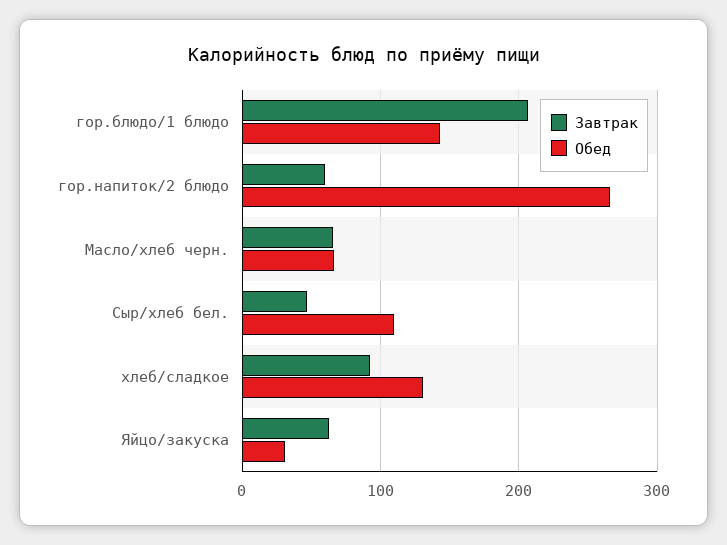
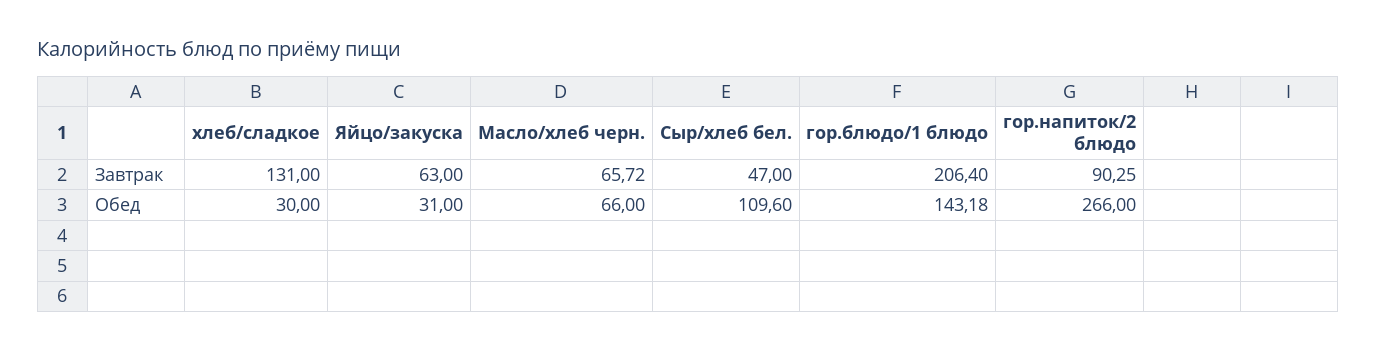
  {
    "Завтрак": {
      "гор.блюдо/1 блюдо": 206.4,
-     "гор.напиток/2 блюдо": 60,
+     "гор.напиток/2 блюдо": 90.25,
      "Масло/хлеб черн.": 65.72,
      "Сыр/хлеб бел.": 47,
-     "хлеб/сладкое": 90,
+     "хлеб/сладкое": 131,
      "Яйцо/закуска": 63
    },
    "Обед": {
      "гор.блюдо/1 блюдо": 143.18,
      "гор.напиток/2 блюдо": 266,
      "Масло/хлеб черн.": 66,
      "Сыр/хлеб бел.": 109.6,
-     "хлеб/сладкое": 130,
+     "хлеб/сладкое": 30,
      "Яйцо/закуска": 31
    }
  }

